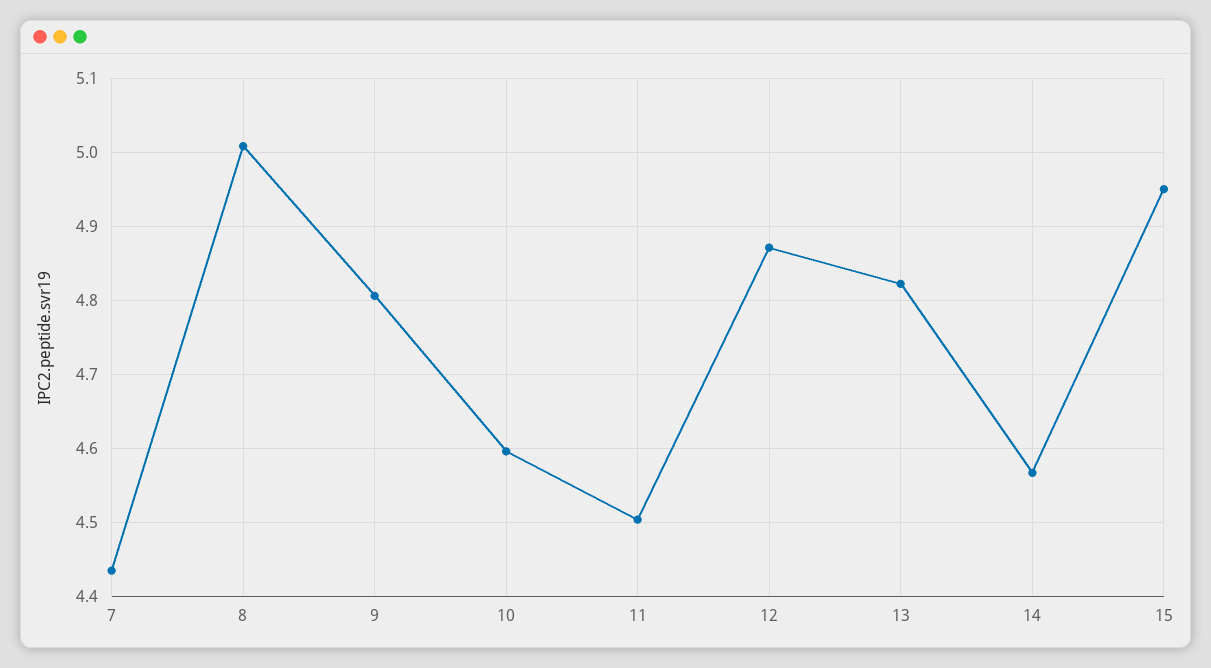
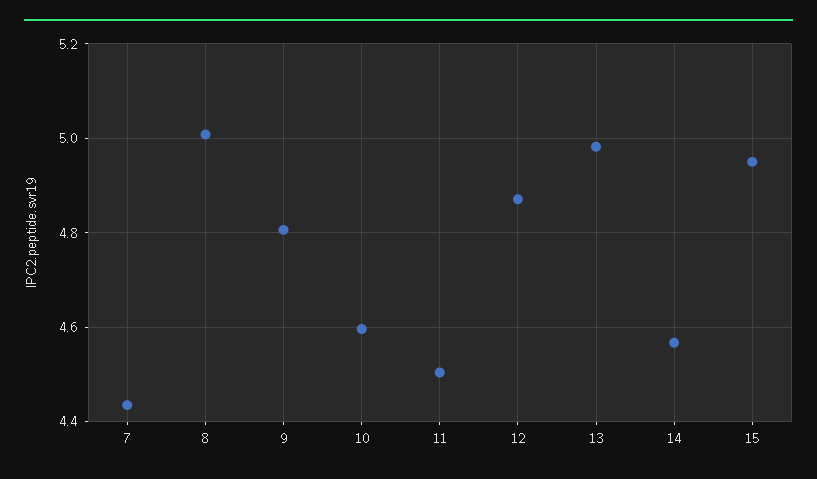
  {
    "7": 4.44,
    "8": 5.01,
    "9": 4.81,
    "10": 4.6,
    "11": 4.5,
    "12": 4.87,
-   "13": 4.82,
+   "13": 4.98,
    "14": 4.57,
    "15": 4.95
  }

